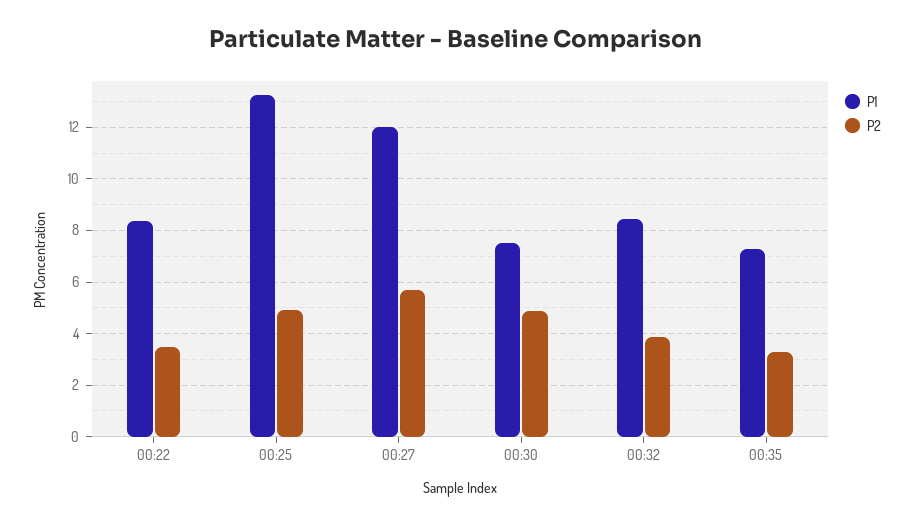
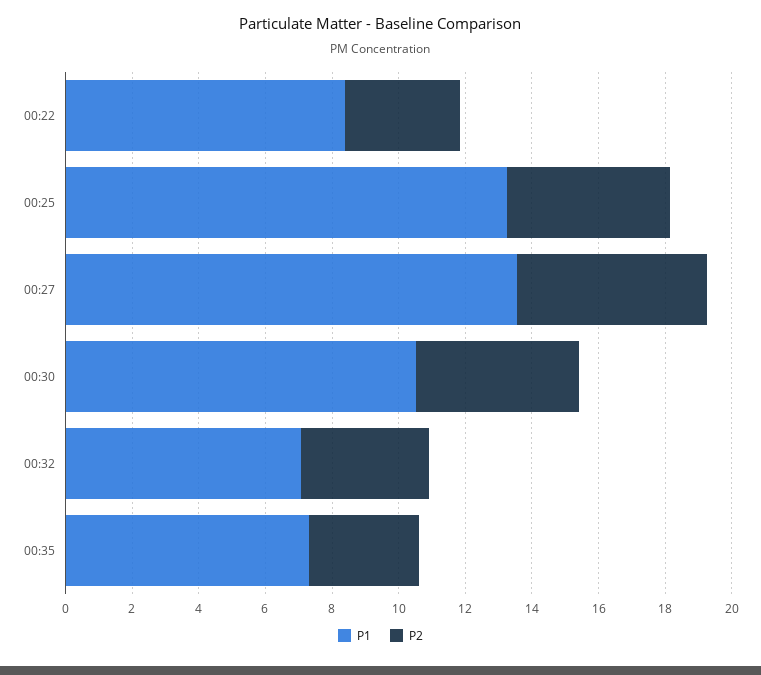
  {
    "P1": {
      "00:22": 8.5,
      "00:25": 13.25,
-     "00:27": 12,
+     "00:27": 13.5,
-     "00:30": 7.5,
+     "00:30": 10.5,
-     "00:32": 8.5,
+     "00:32": 7,
      "00:35": 7.25
    },
    "P2": {
      "00:22": 3.5,
      "00:25": 5,
      "00:27": 5.75,
      "00:30": 5,
      "00:32": 3.75,
      "00:35": 3.25
    }
  }

